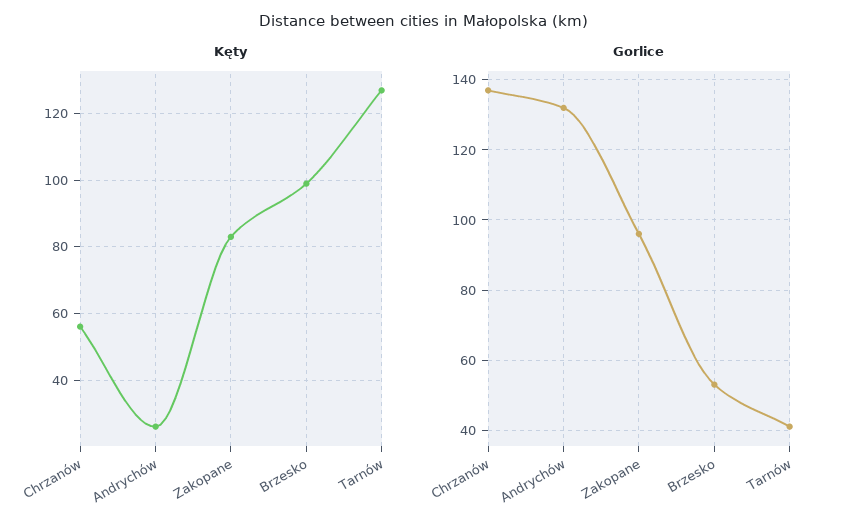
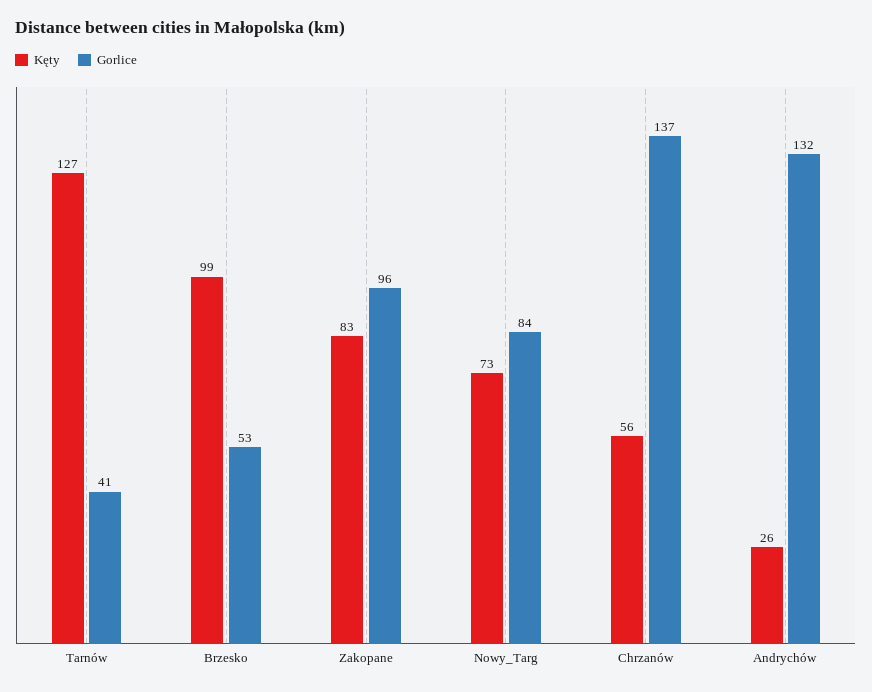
  {
    "Kęty": {
      "Chrzanów": 56,
      "Andrychów": 26,
      "Zakopane": 83,
      "Brzesko": 99,
-     "Tarnów": 127
+     "Tarnów": 127,
+     "Nowy_Targ": 73
    },
    "Gorlice": {
      "Chrzanów": 137,
      "Andrychów": 132,
      "Zakopane": 96,
      "Brzesko": 53,
-     "Tarnów": 41
+     "Tarnów": 41,
+     "Nowy_Targ": 84
    }
  }

